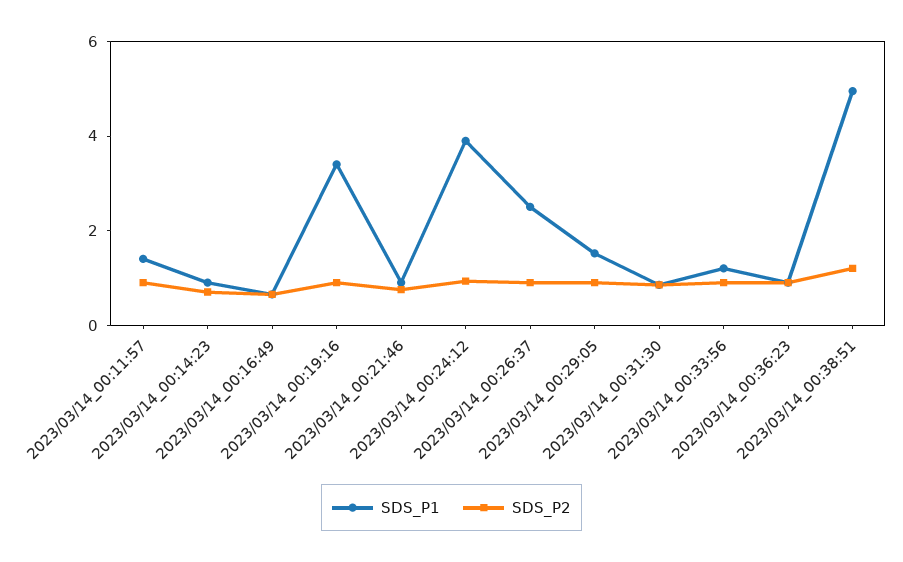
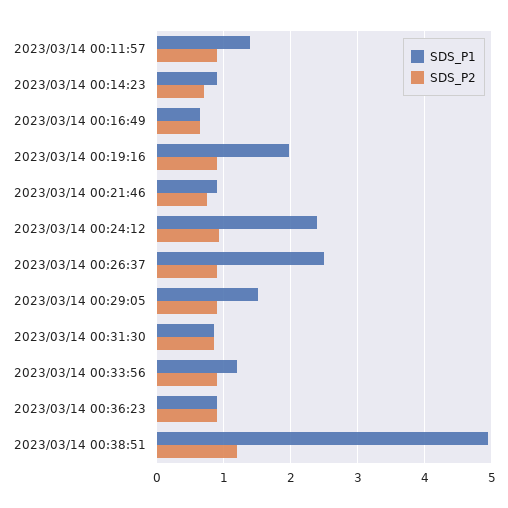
  {
    "SDS_P1": {
      "2023/03/14_00:11:57": 1.4,
      "2023/03/14_00:14:23": 0.9,
      "2023/03/14_00:16:49": 0.7,
-     "2023/03/14_00:19:16": 3.5,
+     "2023/03/14_00:19:16": 2,
      "2023/03/14_00:21:46": 0.9,
-     "2023/03/14_00:24:12": 4,
+     "2023/03/14_00:24:12": 2.4,
      "2023/03/14_00:26:37": 2.5,
      "2023/03/14_00:29:05": 1.5,
      "2023/03/14_00:31:30": 0.9,
      "2023/03/14_00:33:56": 1.2,
      "2023/03/14_00:36:23": 0.9,
      "2023/03/14_00:38:51": 5
    },
    "SDS_P2": {
      "2023/03/14_00:11:57": 0.9,
      "2023/03/14_00:14:23": 0.7,
      "2023/03/14_00:16:49": 0.7,
      "2023/03/14_00:19:16": 0.9,
      "2023/03/14_00:21:46": 0.8,
      "2023/03/14_00:24:12": 0.9,
      "2023/03/14_00:26:37": 0.9,
      "2023/03/14_00:29:05": 0.9,
      "2023/03/14_00:31:30": 0.9,
      "2023/03/14_00:33:56": 0.9,
      "2023/03/14_00:36:23": 0.9,
      "2023/03/14_00:38:51": 1.2
    }
  }

